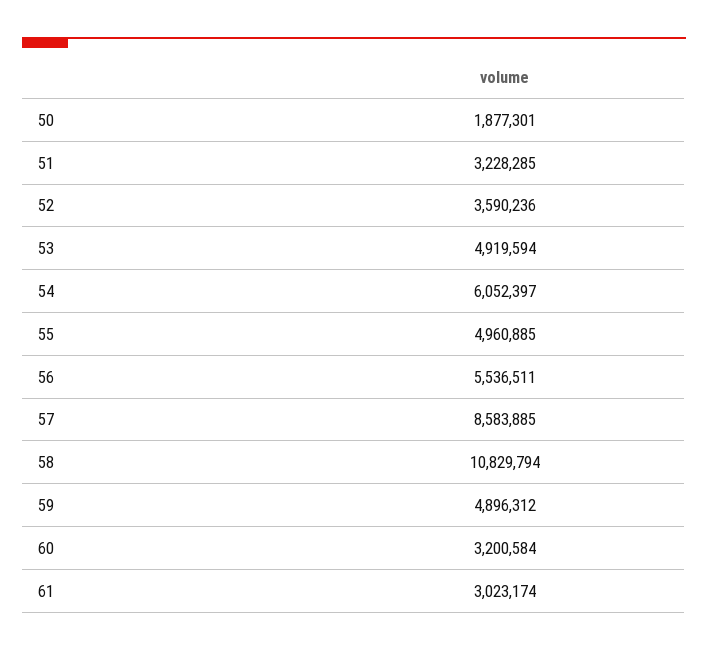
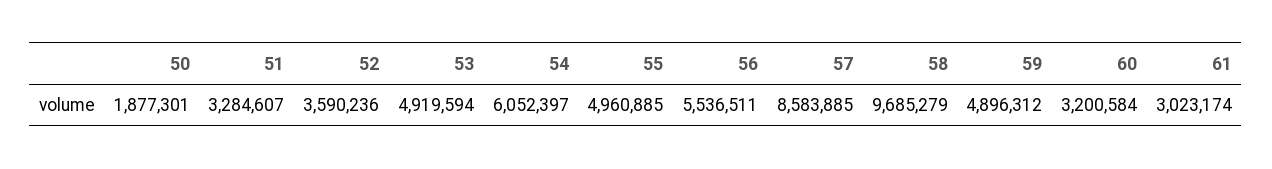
  {
    "50": 1877301,
-   "51": 3228285,
+   "51": 3284607,
    "52": 3590236,
    "53": 4919594,
    "54": 6052397,
    "55": 4960885,
    "56": 5536511,
    "57": 8583885,
-   "58": 10829794,
+   "58": 9685279,
    "59": 4896312,
    "60": 3200584,
    "61": 3023174
  }

